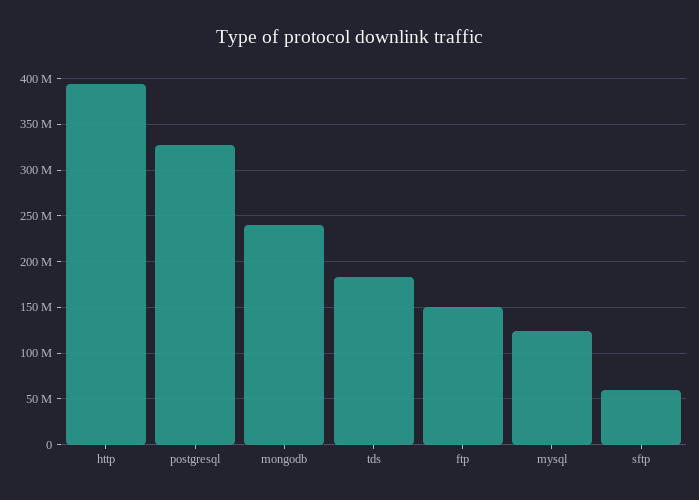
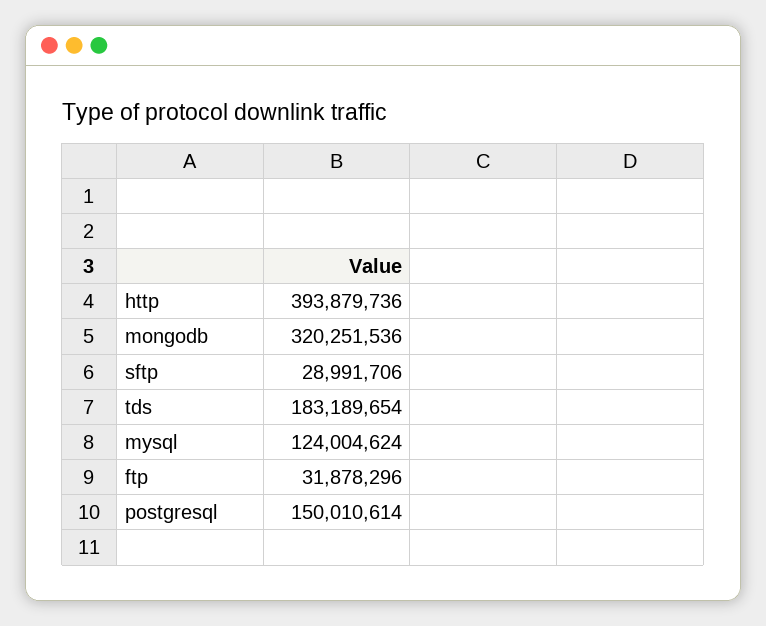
  {
    "http": 393879736,
-   "postgresql": 330000000,
+   "postgresql": 150010614,
-   "mongodb": 240000000,
+   "mongodb": 320251536,
    "tds": 183189654,
-   "ftp": 150000000,
+   "ftp": 31878296,
    "mysql": 124004624,
-   "sftp": 60000000
+   "sftp": 28991706
  }

